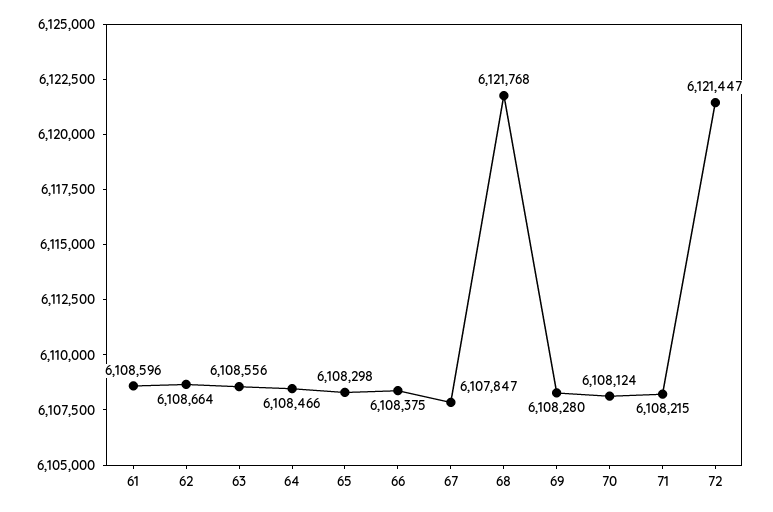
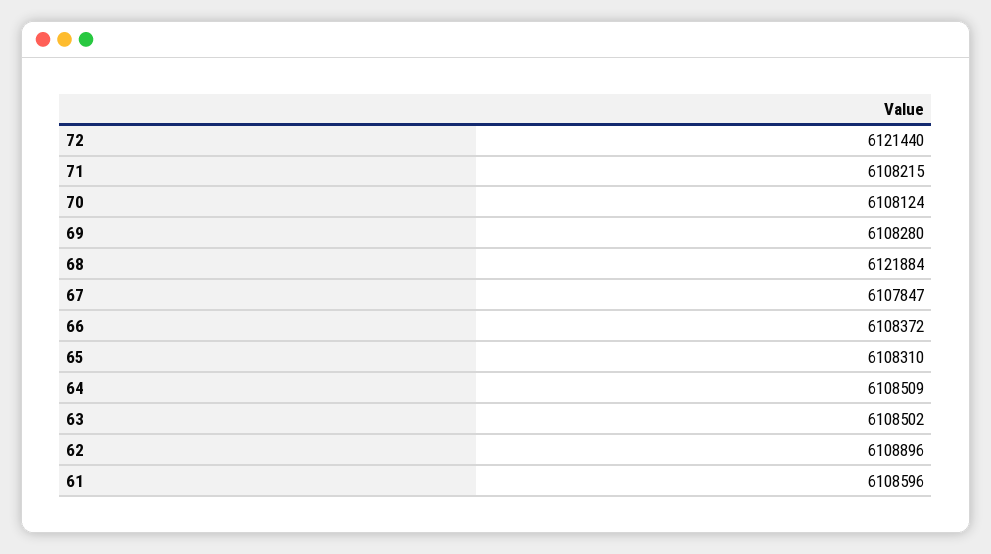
  {
    "61": 6108596,
-   "62": 6108664,
+   "62": 6108896,
-   "63": 6108556,
+   "63": 6108502,
-   "64": 6108466,
+   "64": 6108509,
-   "65": 6108298,
+   "65": 6108310,
-   "66": 6108375,
+   "66": 6108372,
    "67": 6107847,
-   "68": 6121768,
+   "68": 6121884,
    "69": 6108280,
    "70": 6108124,
    "71": 6108215,
-   "72": 6121447
+   "72": 6121440
  }

